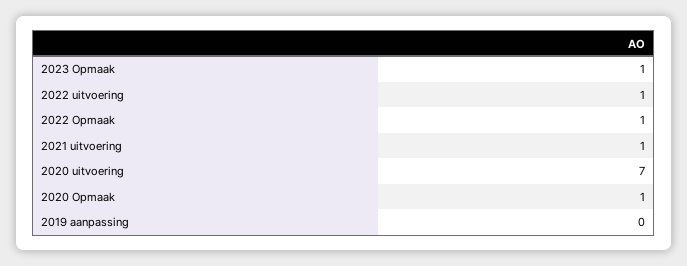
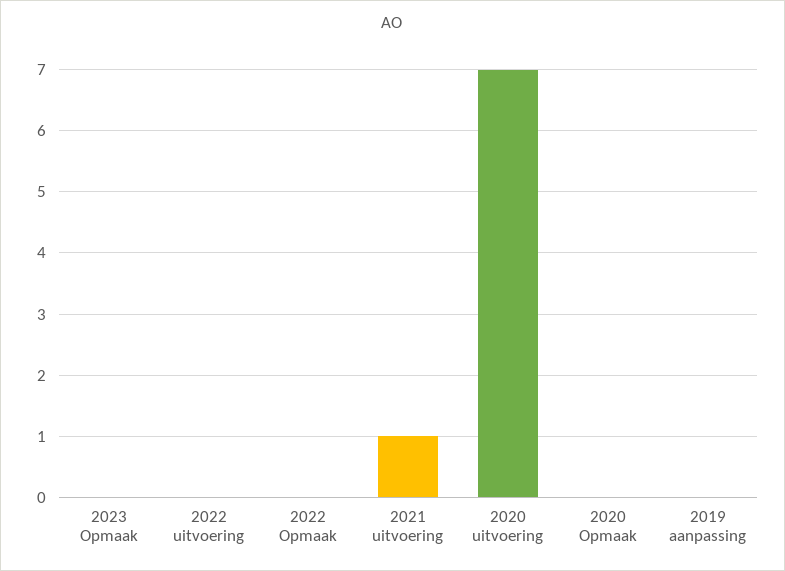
  {
-   "2023 Opmaak": 1,
+   "2023 Opmaak": 0,
-   "2022 uitvoering": 1,
+   "2022 uitvoering": 0,
-   "2022 Opmaak": 1,
+   "2022 Opmaak": 0,
    "2021 uitvoering": 1,
    "2020 uitvoering": 7,
-   "2020 Opmaak": 1,
+   "2020 Opmaak": 0,
    "2019 aanpassing": 0
  }

